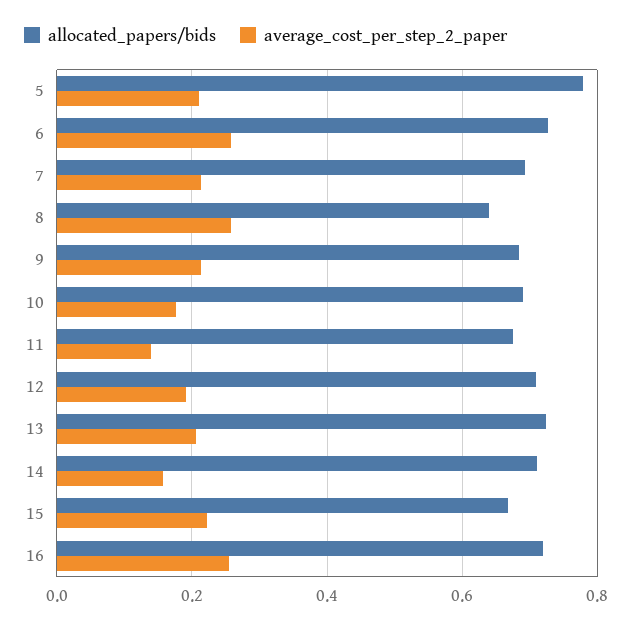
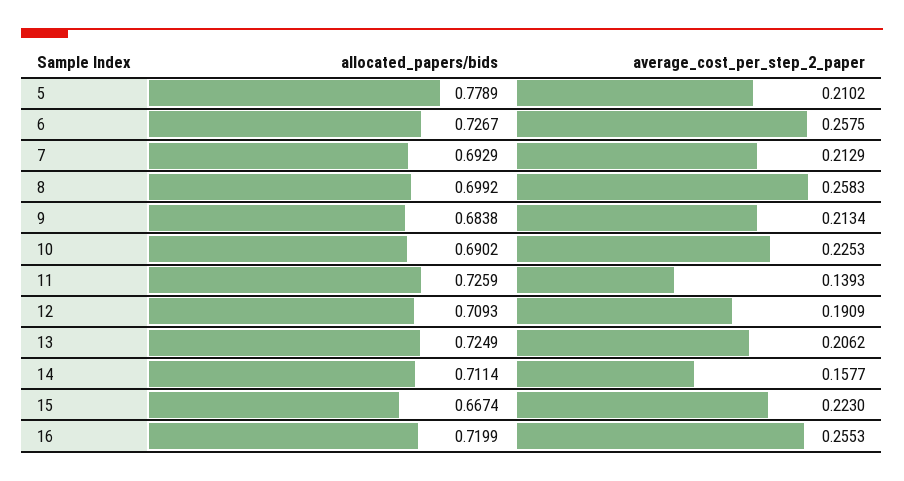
  {
    "allocated_papers/bids": {
      "5": 0.7789,
      "6": 0.7267,
      "7": 0.6929,
-     "8": 0.64,
+     "8": 0.6992,
      "9": 0.6838,
      "10": 0.6902,
-     "11": 0.68,
+     "11": 0.7259,
      "12": 0.7093,
      "13": 0.7249,
      "14": 0.7114,
      "15": 0.6674,
      "16": 0.7199
    },
    "average_cost_per_step_2_paper": {
      "5": 0.2102,
      "6": 0.2575,
      "7": 0.2129,
      "8": 0.2583,
      "9": 0.2134,
-     "10": 0.18,
+     "10": 0.2253,
      "11": 0.1393,
      "12": 0.1909,
      "13": 0.2062,
      "14": 0.1577,
      "15": 0.223,
      "16": 0.2553
    }
  }

